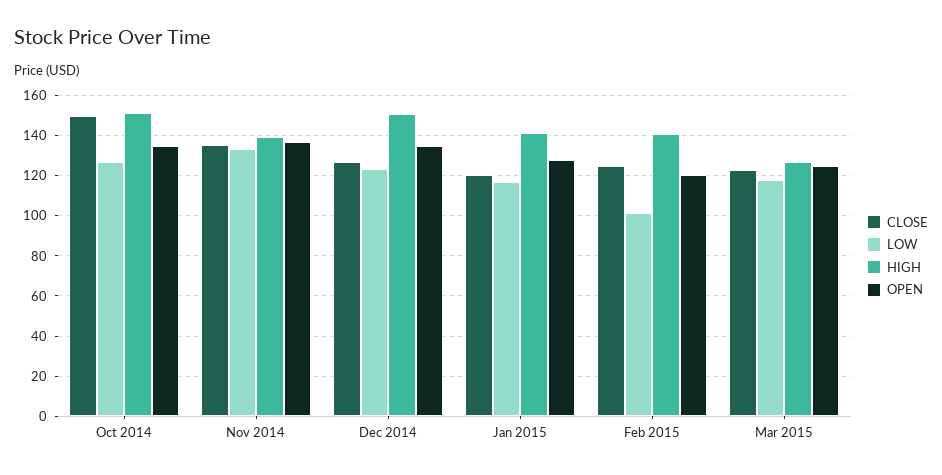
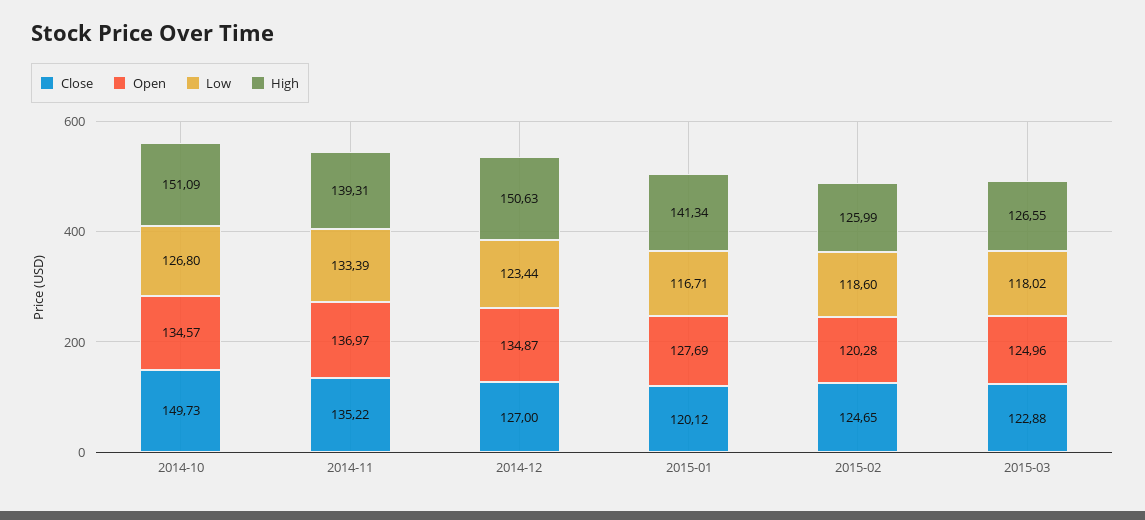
  {
    "CLOSE": {
      "Oct 2014": 149.73,
      "Nov 2014": 135.22,
      "Dec 2014": 127,
      "Jan 2015": 120.12,
      "Feb 2015": 124.65,
      "Mar 2015": 122.88
    },
    "LOW": {
      "Oct 2014": 126.8,
      "Nov 2014": 133.39,
      "Dec 2014": 123.44,
      "Jan 2015": 116.71,
-     "Feb 2015": 100,
+     "Feb 2015": 118.6,
      "Mar 2015": 118.02
    },
    "HIGH": {
      "Oct 2014": 151.09,
      "Nov 2014": 139.31,
      "Dec 2014": 150.63,
      "Jan 2015": 141.34,
-     "Feb 2015": 140,
+     "Feb 2015": 125.99,
      "Mar 2015": 126.55
    },
    "OPEN": {
      "Oct 2014": 134.57,
      "Nov 2014": 136.97,
      "Dec 2014": 134.87,
      "Jan 2015": 127.69,
      "Feb 2015": 120.28,
      "Mar 2015": 124.96
    }
  }

